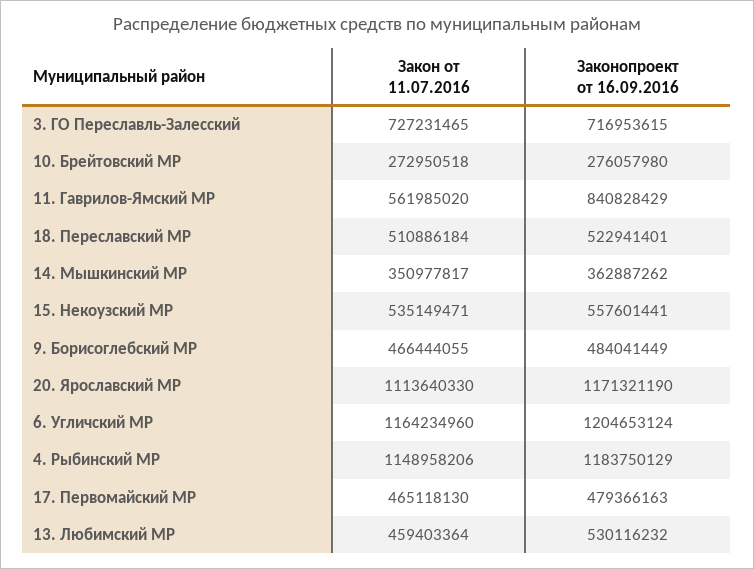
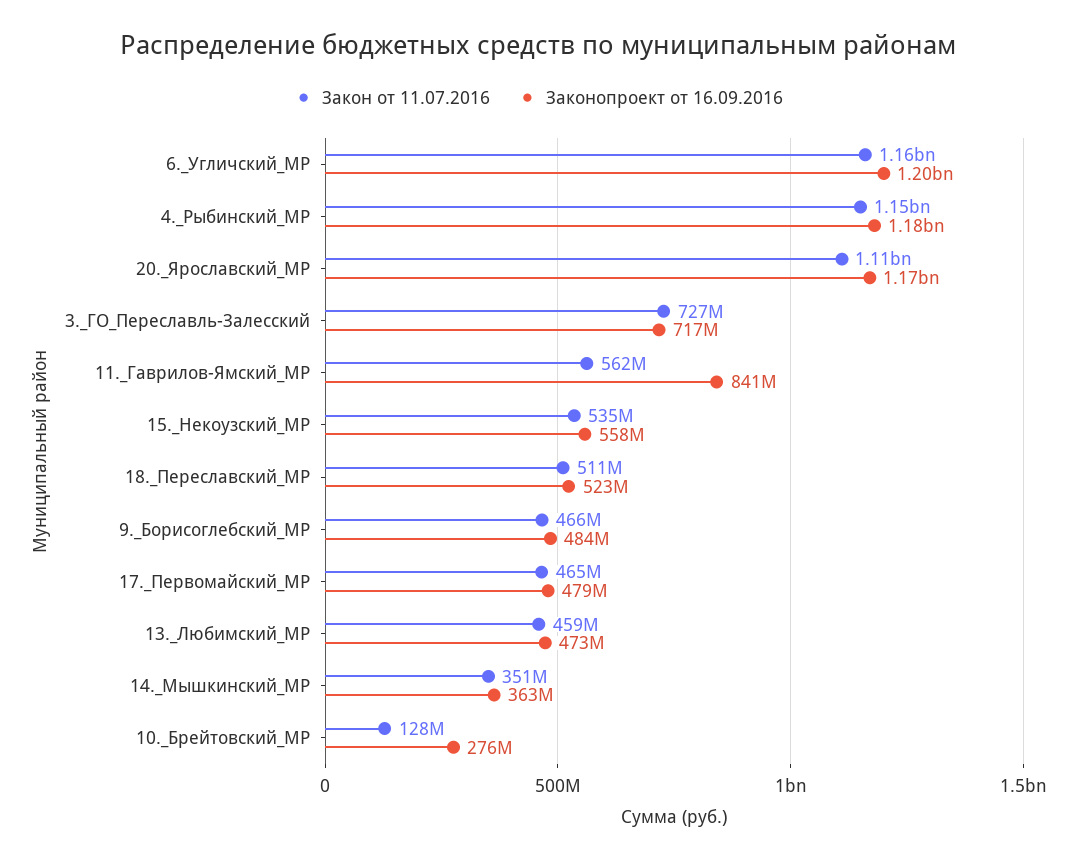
  {
    "Закон от 11.07.2016": {
      "3. ГО Переславль-Залесский": 727231465,
-     "10. Брейтовский МР": 272950518,
+     "10. Брейтовский МР": 128000000,
      "11. Гаврилов-Ямский МР": 561985020,
      "18. Переславский МР": 510886184,
      "14. Мышкинский МР": 350977817,
      "15. Некоузский МР": 535149471,
      "9. Борисоглебский МР": 466444055,
      "20. Ярославский МР": 1113640330,
      "6. Угличский МР": 1164234960,
      "4. Рыбинский МР": 1148958206,
      "17. Первомайский МР": 465118130,
      "13. Любимский МР": 459403364
    },
    "Законопроект от 16.09.2016": {
      "3. ГО Переславль-Залесский": 716953615,
      "10. Брейтовский МР": 276057980,
      "11. Гаврилов-Ямский МР": 840828429,
      "18. Переславский МР": 522941401,
      "14. Мышкинский МР": 362887262,
      "15. Некоузский МР": 557601441,
      "9. Борисоглебский МР": 484041449,
      "20. Ярославский МР": 1171321190,
      "6. Угличский МР": 1204653124,
      "4. Рыбинский МР": 1183750129,
      "17. Первомайский МР": 479366163,
-     "13. Любимский МР": 530116232
+     "13. Любимский МР": 473000000
    }
  }

